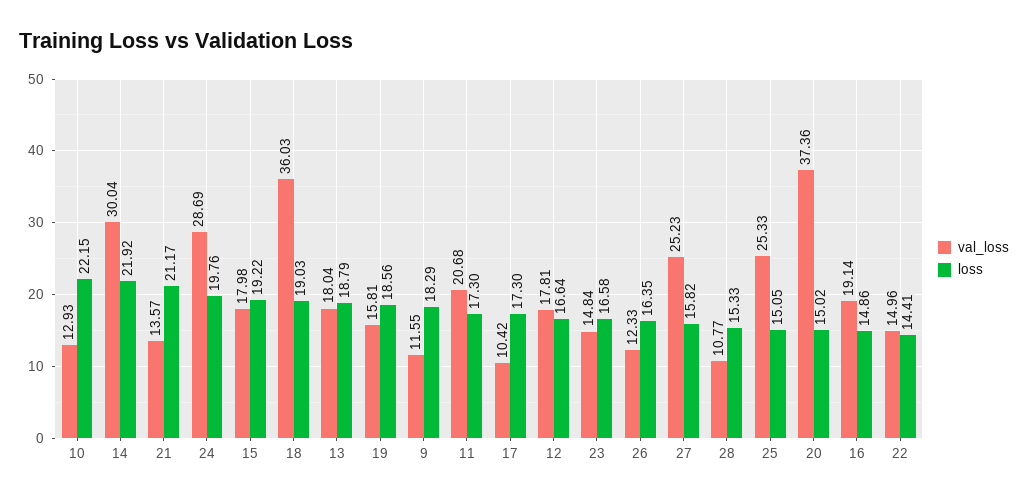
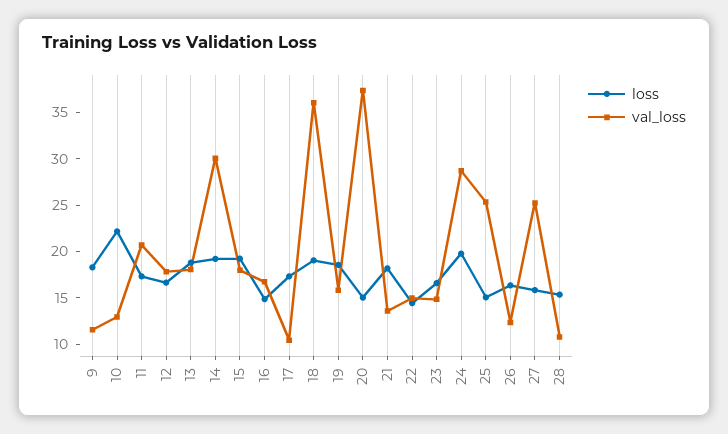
  {
    "val_loss": {
      "10": 12.93,
      "14": 30.04,
      "21": 13.57,
      "24": 28.69,
      "15": 17.98,
      "18": 36.03,
      "13": 18.04,
      "19": 15.81,
      "9": 11.55,
      "11": 20.68,
      "17": 10.42,
      "12": 17.81,
      "23": 14.84,
      "26": 12.33,
      "27": 25.23,
      "28": 10.77,
      "25": 25.33,
      "20": 37.36,
-     "16": 19.14,
+     "16": 17,
      "22": 14.96
    },
    "loss": {
      "10": 22.15,
-     "14": 21.92,
+     "14": 19,
-     "21": 21.17,
+     "21": 18,
      "24": 19.76,
      "15": 19.22,
      "18": 19.03,
      "13": 18.79,
      "19": 18.56,
      "9": 18.29,
      "11": 17.3,
      "17": 17.3,
      "12": 16.64,
      "23": 16.58,
      "26": 16.35,
      "27": 15.82,
      "28": 15.33,
      "25": 15.05,
      "20": 15.02,
      "16": 14.86,
      "22": 14.41
    }
  }

